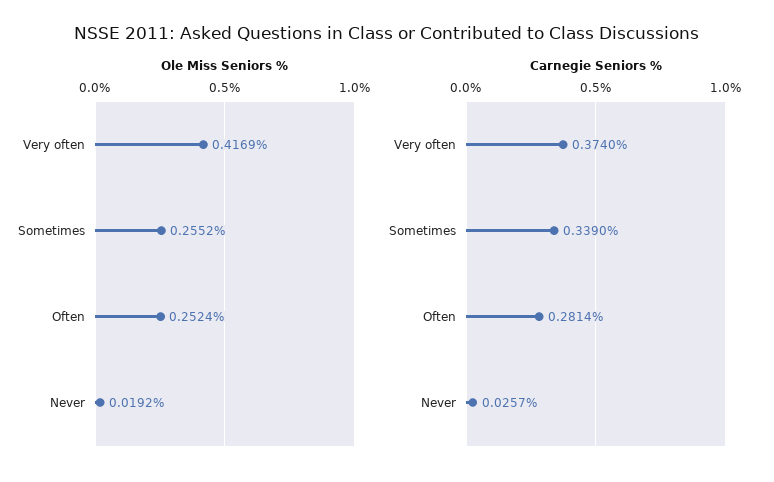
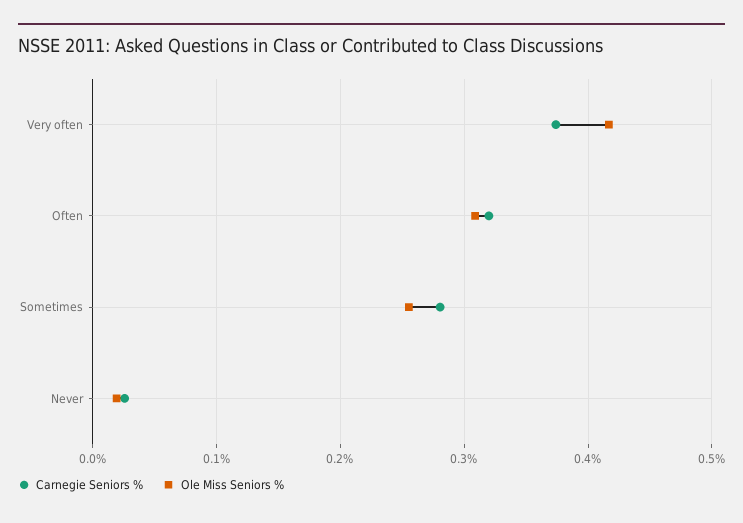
  {
    "Ole Miss Seniors %": {
      "Very often": 0.4169,
      "Sometimes": 0.2552,
-     "Often": 0.2524,
+     "Often": 0.31,
      "Never": 0.0192
    },
    "Carnegie Seniors %": {
      "Very often": 0.374,
-     "Sometimes": 0.339,
+     "Sometimes": 0.28,
-     "Often": 0.2814,
+     "Often": 0.32,
      "Never": 0.0257
    }
  }

